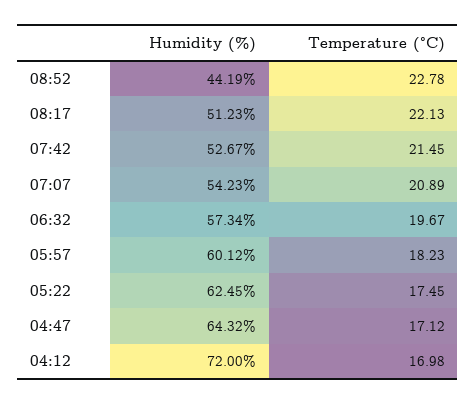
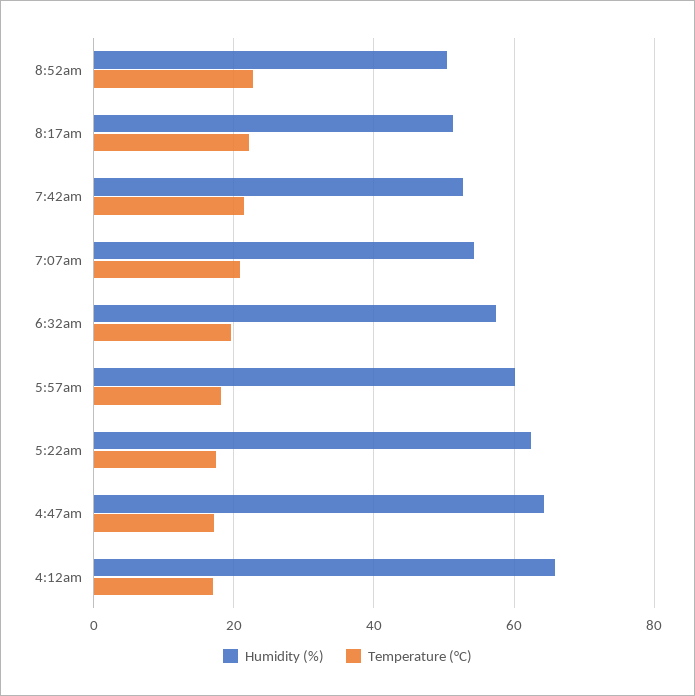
  {
    "Humidity (%)": {
-     "08:52": 44.19,
+     "08:52": 50,
      "08:17": 51.23,
      "07:42": 52.67,
      "07:07": 54.23,
      "06:32": 57.34,
      "05:57": 60.12,
      "05:22": 62.45,
      "04:47": 64.32,
-     "04:12": 72
+     "04:12": 66
    },
    "Temperature (°C)": {
      "08:52": 22.78,
      "08:17": 22.13,
      "07:42": 21.45,
      "07:07": 20.89,
      "06:32": 19.67,
      "05:57": 18.23,
      "05:22": 17.45,
      "04:47": 17.12,
      "04:12": 16.98
    }
  }

